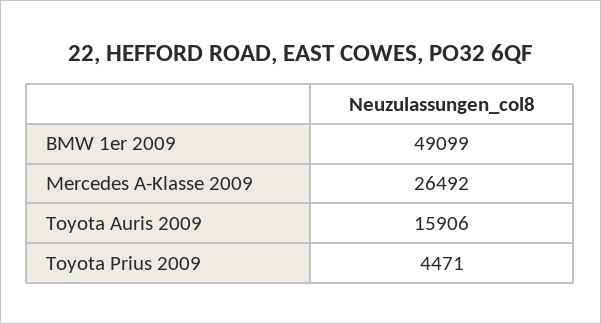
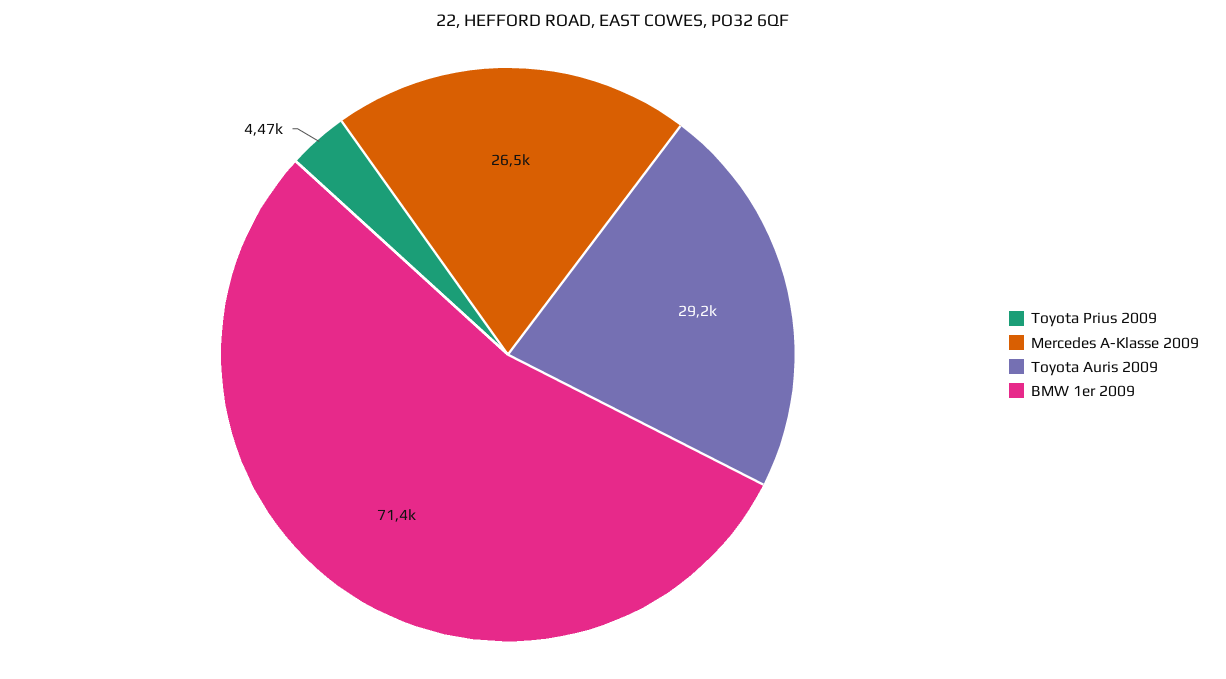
  {
-   "BMW 1er 2009": 49099,
+   "BMW 1er 2009": 71400,
    "Mercedes A-Klasse 2009": 26492,
-   "Toyota Auris 2009": 15906,
+   "Toyota Auris 2009": 29200,
    "Toyota Prius 2009": 4471
  }

